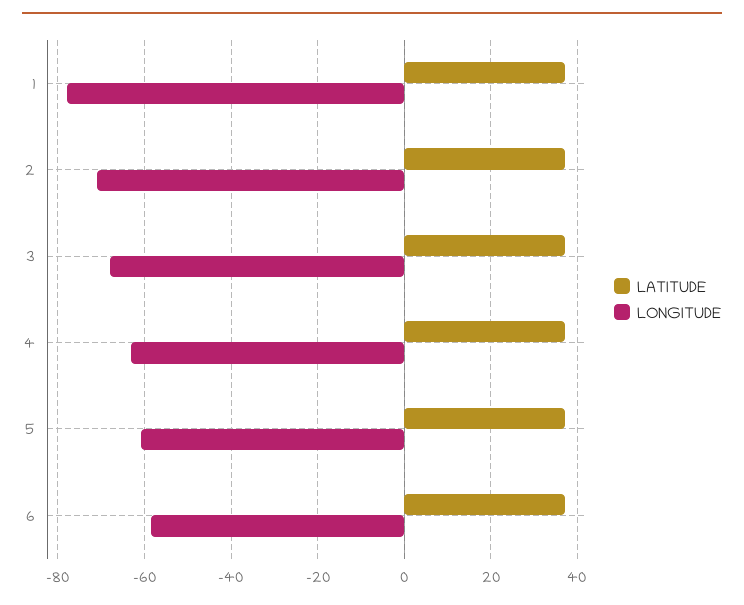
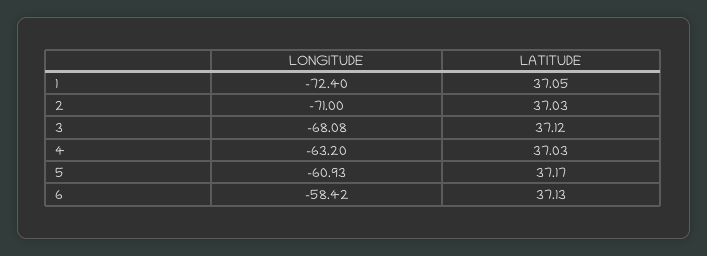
  {
    "LATITUDE": {
      "1": 37.05,
      "2": 37.03,
      "3": 37.12,
      "4": 37.03,
      "5": 37.17,
      "6": 37.13
    },
    "LONGITUDE": {
-     "1": -78,
+     "1": -72.4,
      "2": -71,
      "3": -68.08,
      "4": -63.2,
      "5": -60.93,
      "6": -58.42
    }
  }

